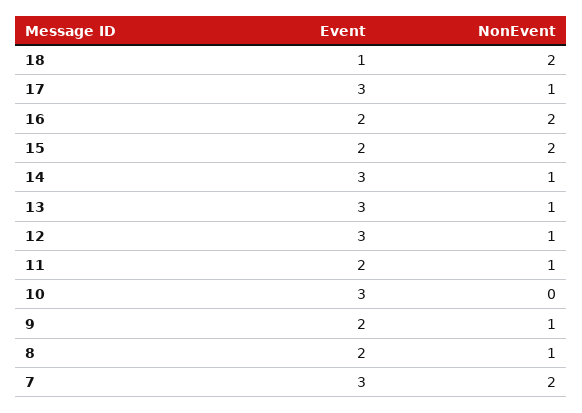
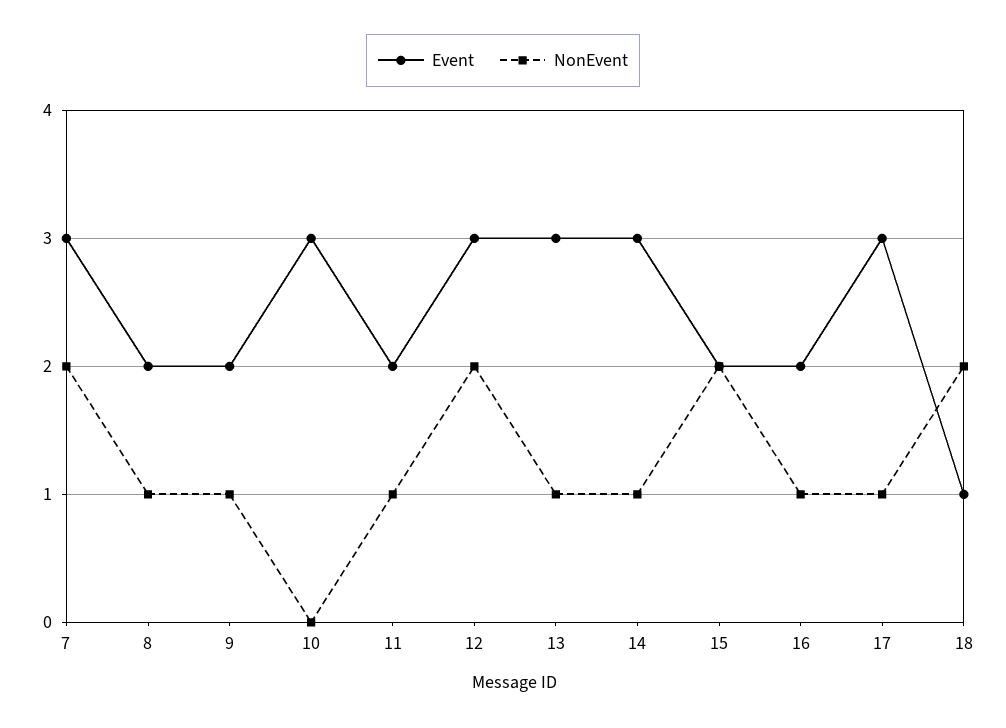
  {
    "Event": {
      "18": 1,
      "17": 3,
      "16": 2,
      "15": 2,
      "14": 3,
      "13": 3,
      "12": 3,
      "11": 2,
      "10": 3,
      "9": 2,
      "8": 2,
      "7": 3
    },
    "NonEvent": {
      "18": 2,
      "17": 1,
-     "16": 2,
+     "16": 1,
      "15": 2,
      "14": 1,
      "13": 1,
-     "12": 1,
+     "12": 2,
      "11": 1,
      "10": 0,
      "9": 1,
      "8": 1,
      "7": 2
    }
  }

